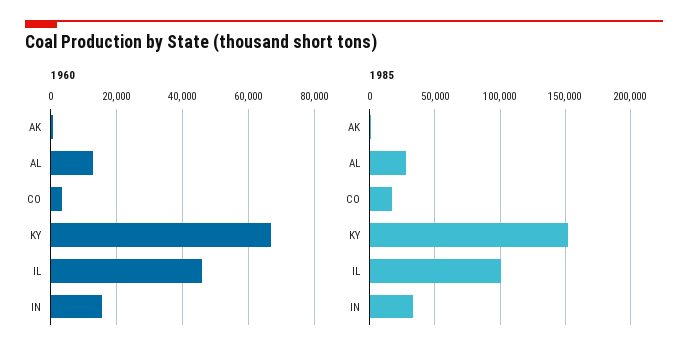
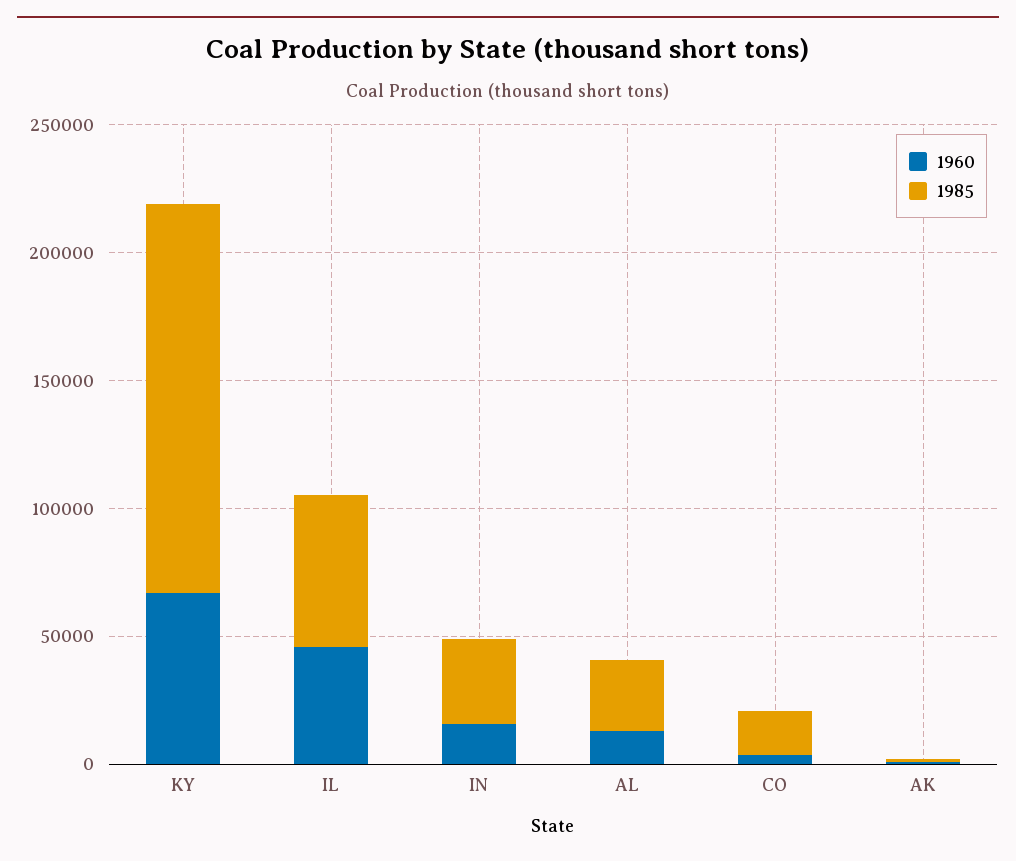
  {
    "1960": {
      "AK": 0,
      "AL": 14000,
      "CO": 4000,
      "KY": 66000,
      "IL": 46000,
      "IN": 16000
    },
    "1985": {
      "AK": 0,
      "AL": 30000,
      "CO": 15000,
      "KY": 150000,
-     "IL": 100000,
+     "IL": 60000,
      "IN": 35000
    }
  }

